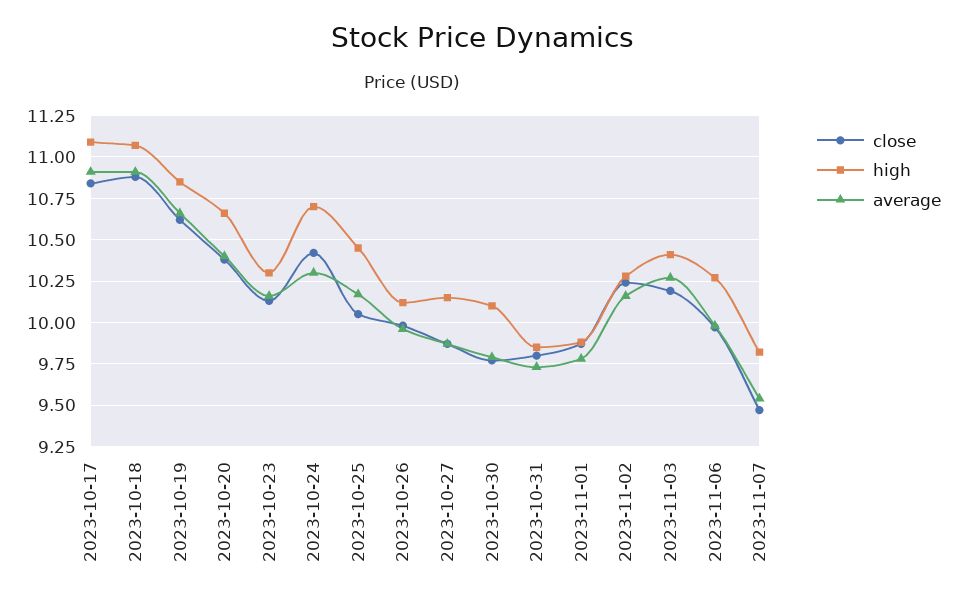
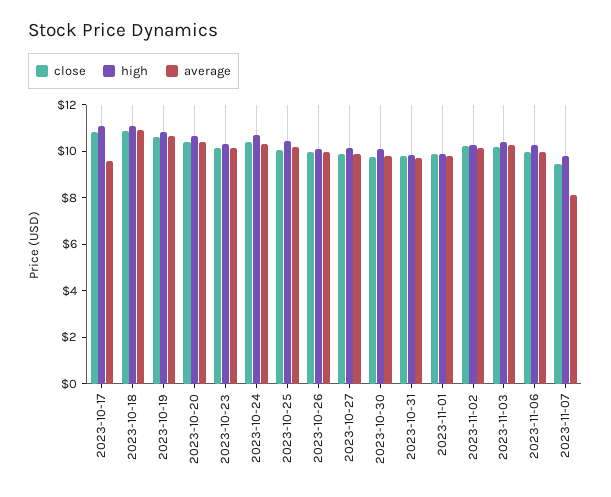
  {
    "close": {
      "2023-10-17": 10.85,
      "2023-10-18": 10.9,
      "2023-10-19": 10.6,
      "2023-10-20": 10.4,
      "2023-10-23": 10.15,
      "2023-10-24": 10.4,
      "2023-10-25": 10.05,
      "2023-10-26": 10,
      "2023-10-27": 9.85,
      "2023-10-30": 9.75,
      "2023-10-31": 9.8,
      "2023-11-01": 9.85,
      "2023-11-02": 10.25,
      "2023-11-03": 10.2,
      "2023-11-06": 9.95,
      "2023-11-07": 9.45
    },
    "high": {
      "2023-10-17": 11.1,
      "2023-10-18": 11.05,
      "2023-10-19": 10.85,
      "2023-10-20": 10.65,
      "2023-10-23": 10.3,
      "2023-10-24": 10.7,
      "2023-10-25": 10.45,
      "2023-10-26": 10.1,
      "2023-10-27": 10.15,
      "2023-10-30": 10.1,
      "2023-10-31": 9.85,
      "2023-11-01": 9.9,
      "2023-11-02": 10.3,
      "2023-11-03": 10.4,
      "2023-11-06": 10.25,
      "2023-11-07": 9.8
    },
    "average": {
-     "2023-10-17": 10.9,
+     "2023-10-17": 9.5,
      "2023-10-18": 10.9,
      "2023-10-19": 10.65,
      "2023-10-20": 10.4,
      "2023-10-23": 10.15,
      "2023-10-24": 10.3,
      "2023-10-25": 10.15,
      "2023-10-26": 9.95,
      "2023-10-27": 9.85,
      "2023-10-30": 9.8,
      "2023-10-31": 9.75,
      "2023-11-01": 9.8,
      "2023-11-02": 10.15,
      "2023-11-03": 10.25,
      "2023-11-06": 10,
-     "2023-11-07": 9.55
+     "2023-11-07": 8
    }
  }

